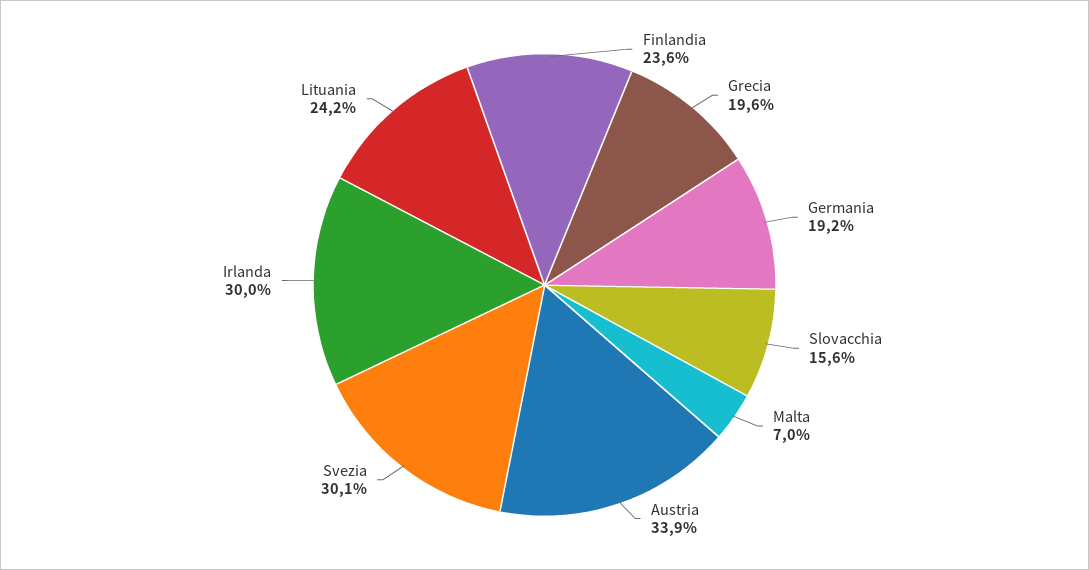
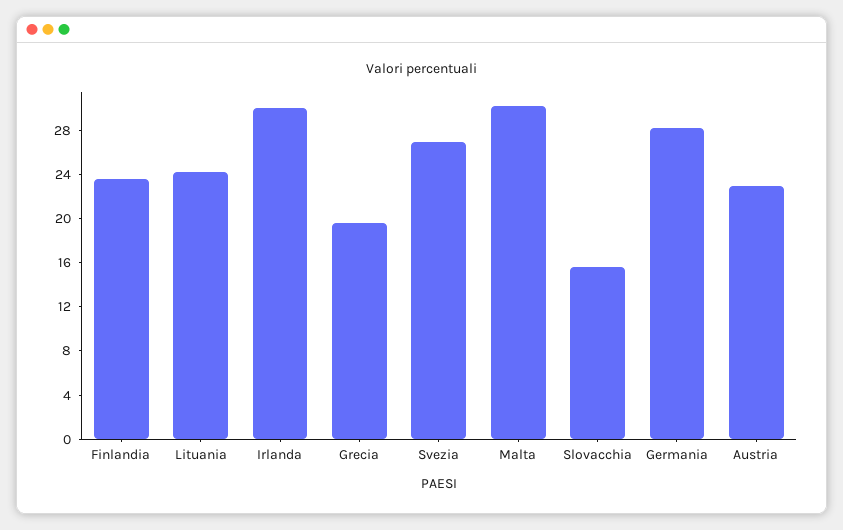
  {
    "Finlandia": 23.6,
    "Grecia": 19.6,
-   "Germania": 19.2,
+   "Germania": 28,
    "Slovacchia": 15.6,
-   "Malta": 7,
+   "Malta": 30,
-   "Austria": 33.9,
+   "Austria": 23,
-   "Svezia": 30.1,
+   "Svezia": 27,
    "Irlanda": 30,
    "Lituania": 24.2
  }

